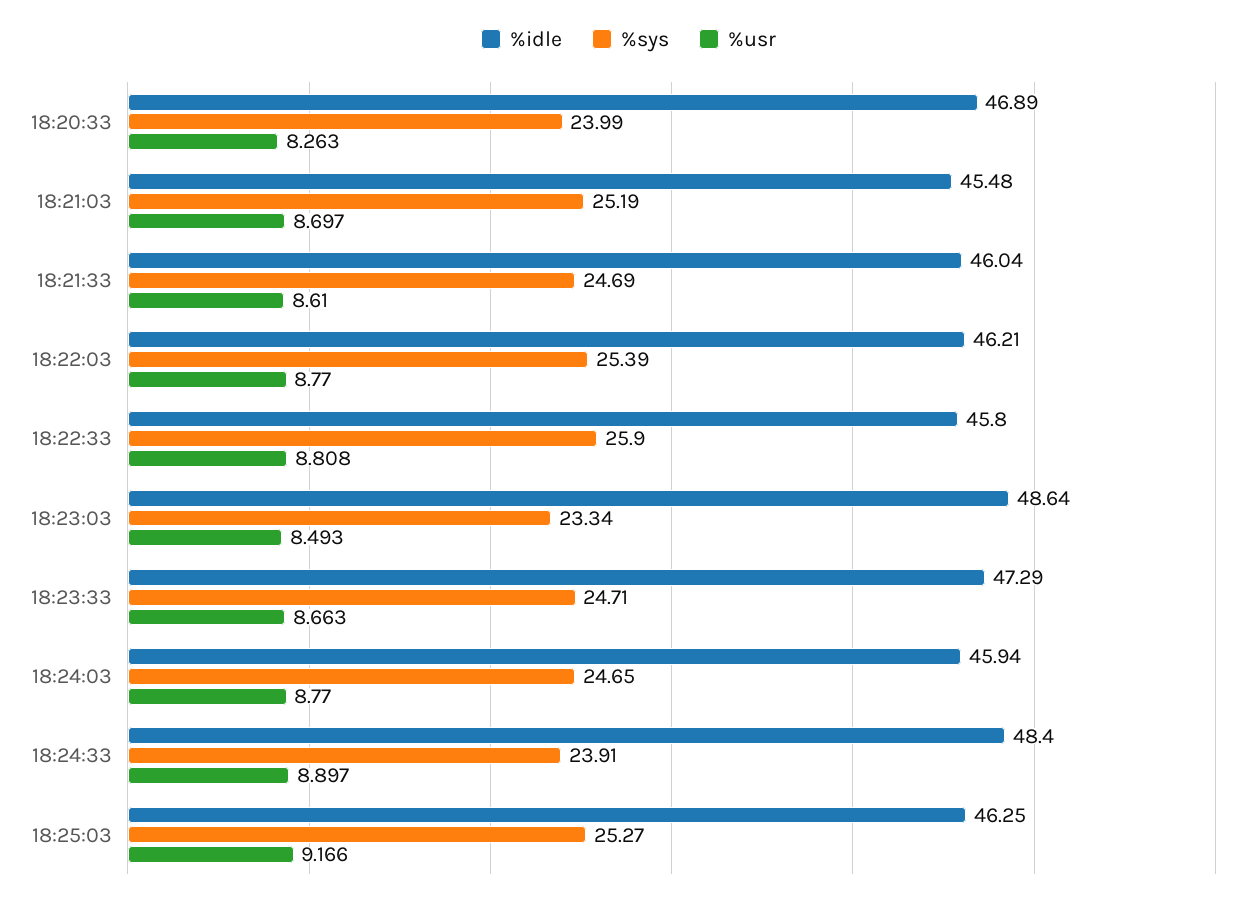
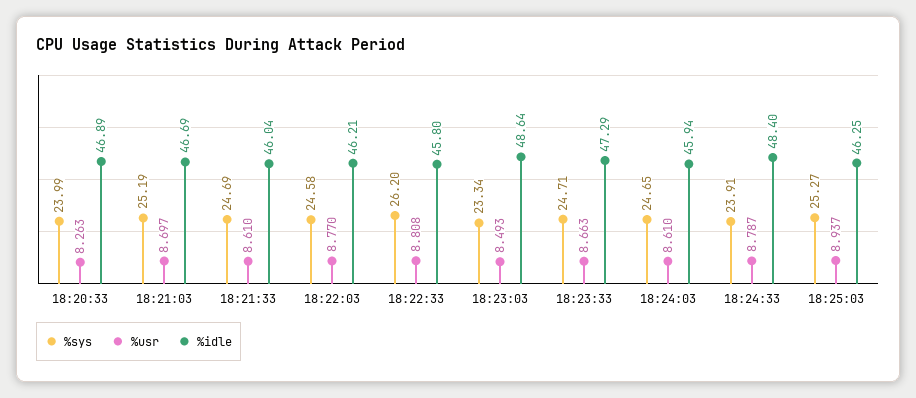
  {
    "%idle": {
      "18:20:33": 46.89,
-     "18:21:03": 45.48,
+     "18:21:03": 46.69,
      "18:21:33": 46.04,
      "18:22:03": 46.21,
      "18:22:33": 45.8,
      "18:23:03": 48.64,
      "18:23:33": 47.29,
      "18:24:03": 45.94,
      "18:24:33": 48.4,
      "18:25:03": 46.25
    },
    "%sys": {
      "18:20:33": 23.99,
      "18:21:03": 25.19,
      "18:21:33": 24.69,
-     "18:22:03": 25.39,
+     "18:22:03": 24.58,
-     "18:22:33": 25.9,
+     "18:22:33": 26.2,
      "18:23:03": 23.34,
      "18:23:33": 24.71,
      "18:24:03": 24.65,
      "18:24:33": 23.91,
      "18:25:03": 25.27
    },
    "%usr": {
      "18:20:33": 8.263,
      "18:21:03": 8.697,
      "18:21:33": 8.61,
      "18:22:03": 8.77,
      "18:22:33": 8.808,
      "18:23:03": 8.493,
      "18:23:33": 8.663,
-     "18:24:03": 8.77,
+     "18:24:03": 8.61,
-     "18:24:33": 8.897,
+     "18:24:33": 8.787,
-     "18:25:03": 9.166
+     "18:25:03": 8.937
    }
  }

